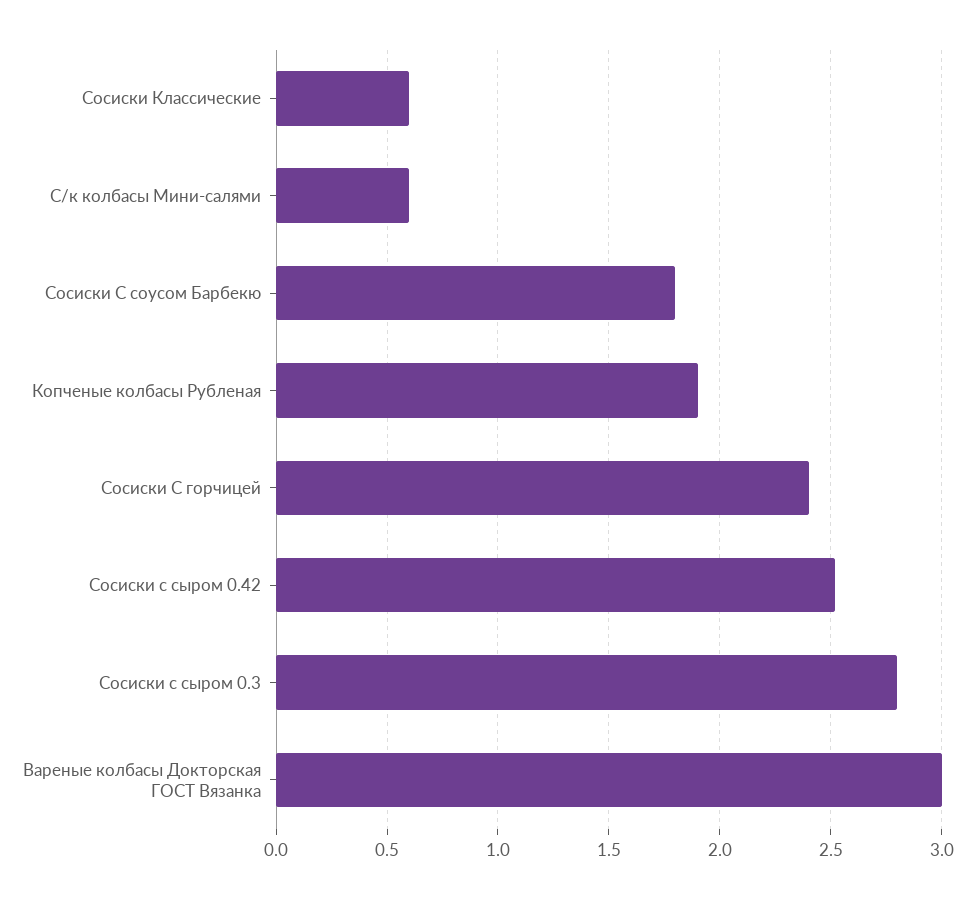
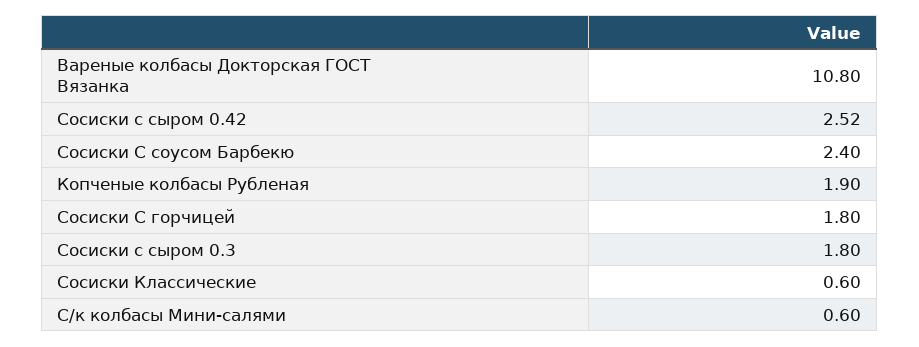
  {
    "Сосиски Классические": 0.6,
    "С/к колбасы Мини-салями": 0.6,
-   "Сосиски С соусом Барбекю": 1.8,
+   "Сосиски С соусом Барбекю": 2.4,
    "Копченые колбасы Рубленая": 1.9,
-   "Сосиски С горчицей": 2.4,
+   "Сосиски С горчицей": 1.8,
    "Сосиски с сыром 0.42": 2.52,
-   "Сосиски с сыром 0.3": 2.8,
+   "Сосиски с сыром 0.3": 1.8,
-   "Вареные колбасы Докторская ГОСТ Вязанка": 3
+   "Вареные колбасы Докторская ГОСТ Вязанка": 10.8
  }

